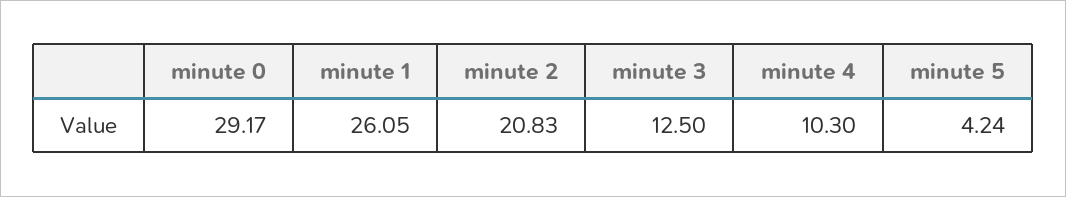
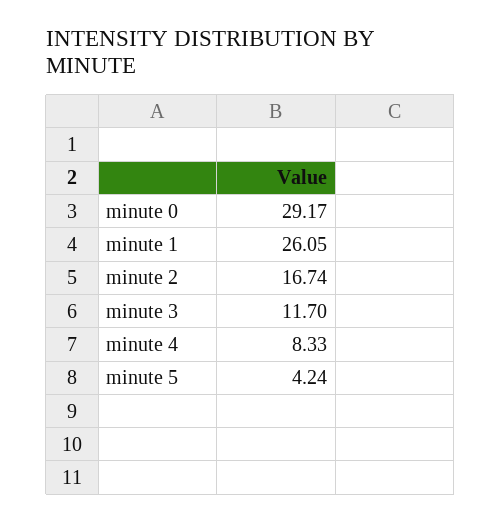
  {
    "minute 0": 29.17,
    "minute 1": 26.05,
-   "minute 2": 20.83,
+   "minute 2": 16.74,
-   "minute 3": 12.5,
+   "minute 3": 11.7,
-   "minute 4": 10.3,
+   "minute 4": 8.33,
    "minute 5": 4.24
  }

